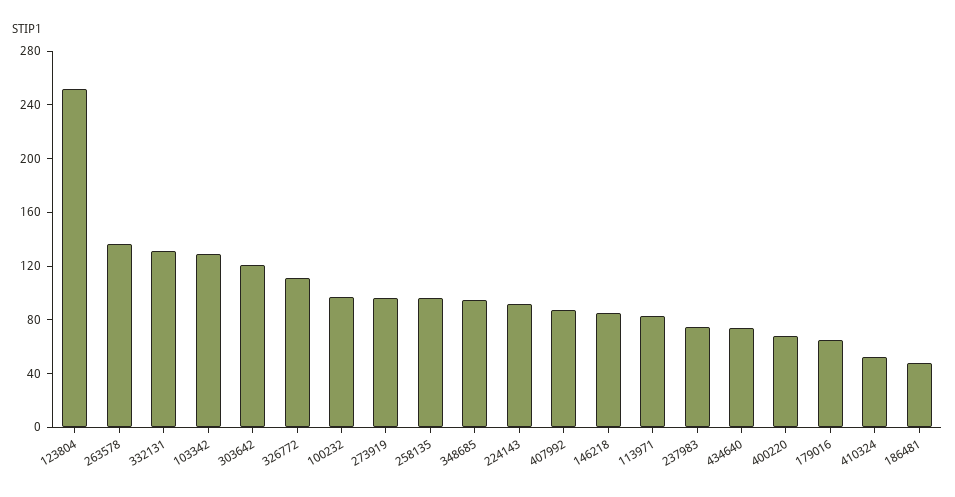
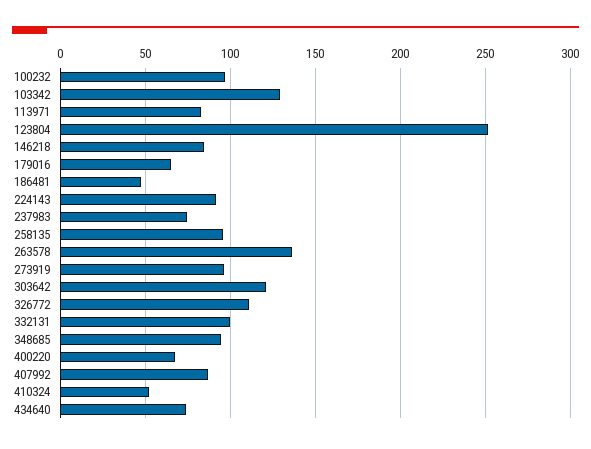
  {
    "123804": 250,
    "263578": 135,
-   "332131": 130,
+   "332131": 100,
    "103342": 130,
    "303642": 120,
    "326772": 110,
    "100232": 95,
    "273919": 95,
    "258135": 95,
    "348685": 95,
    "224143": 90,
    "407992": 85,
    "146218": 85,
    "113971": 85,
    "237983": 75,
    "434640": 75,
    "400220": 70,
    "179016": 65,
    "410324": 50,
    "186481": 50
  }

